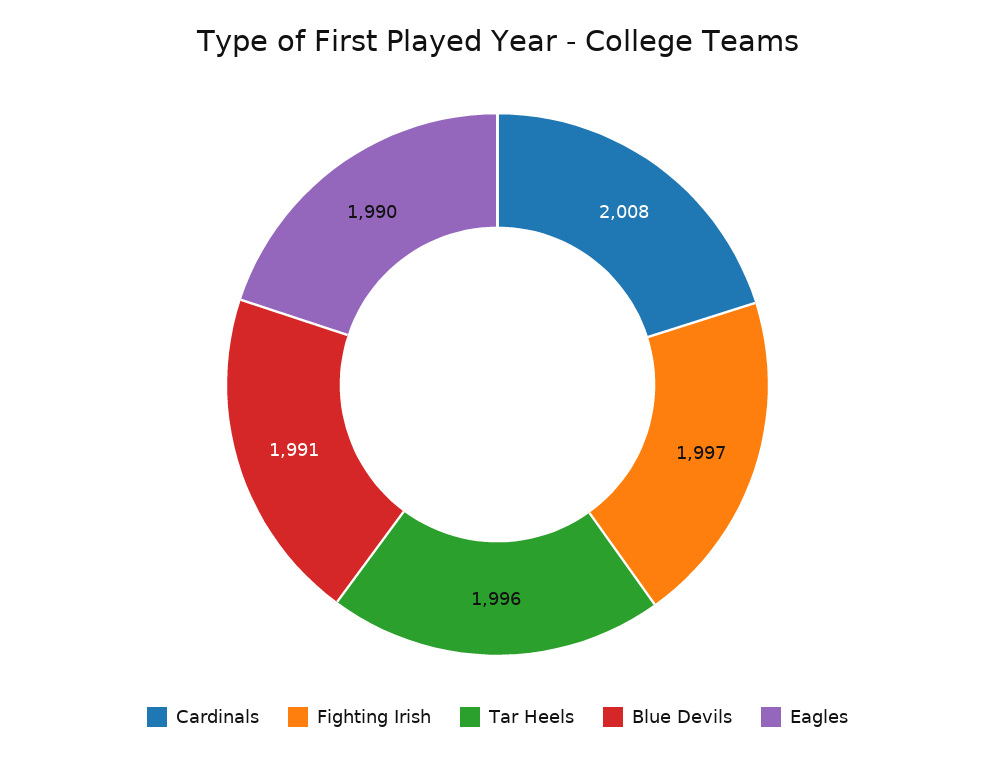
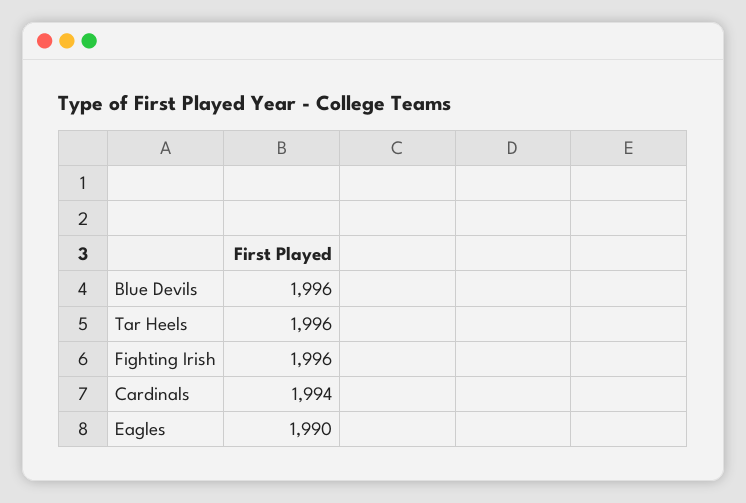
  {
-   "Cardinals": 2008,
+   "Cardinals": 1994,
-   "Fighting Irish": 1997,
+   "Fighting Irish": 1996,
    "Tar Heels": 1996,
-   "Blue Devils": 1991,
+   "Blue Devils": 1996,
    "Eagles": 1990
  }

